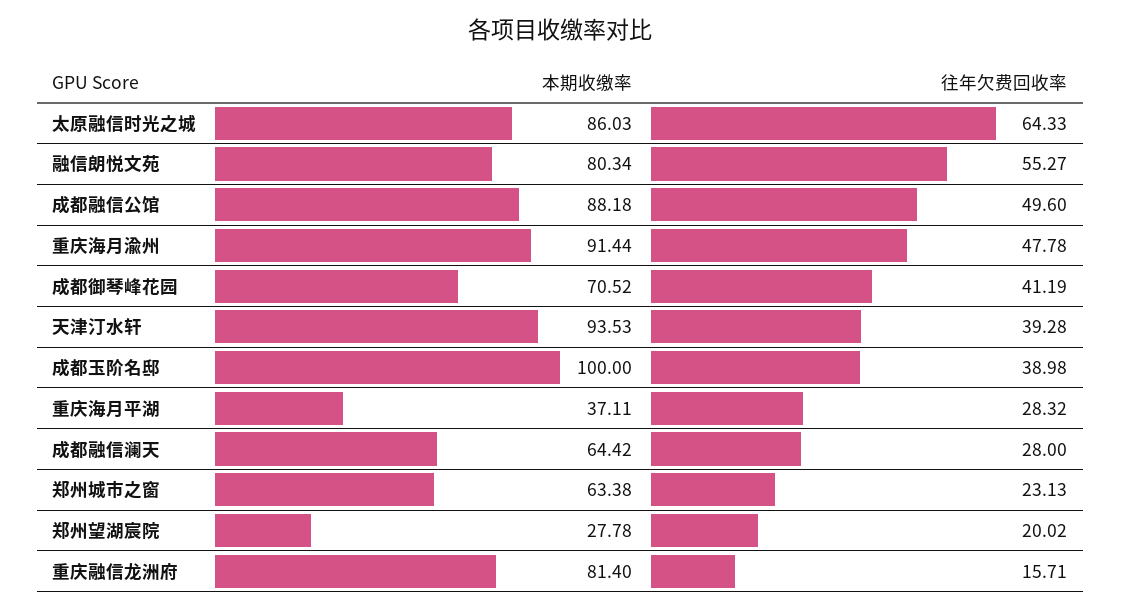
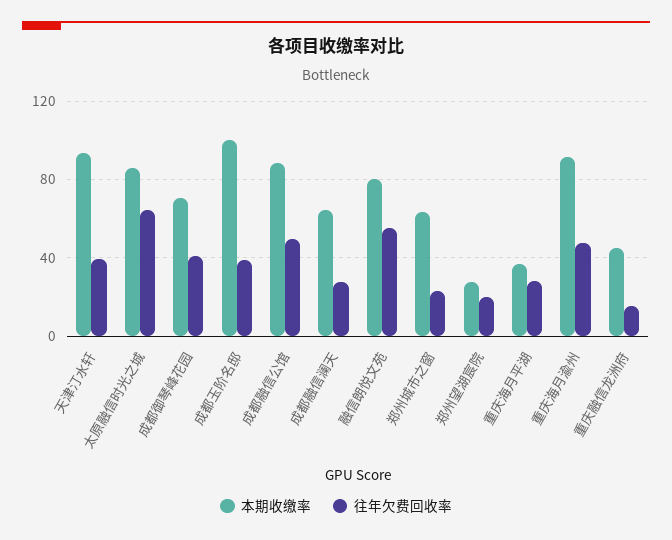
  {
    "本期收缴率": {
      "太原融信时光之城": 86.03,
      "融信朗悦文苑": 80.34,
      "成都融信公馆": 88.18,
      "重庆海月渝州": 91.44,
      "成都御琴峰花园": 70.52,
      "天津汀水轩": 93.53,
      "成都玉阶名邸": 100,
      "重庆海月平湖": 37.11,
      "成都融信澜天": 64.42,
      "郑州城市之窗": 63.38,
      "郑州望湖宸院": 27.78,
-     "重庆融信龙洲府": 81.4
+     "重庆融信龙洲府": 45
    },
    "往年欠费回收率": {
      "太原融信时光之城": 64.33,
      "融信朗悦文苑": 55.27,
      "成都融信公馆": 49.6,
      "重庆海月渝州": 47.78,
      "成都御琴峰花园": 41.19,
      "天津汀水轩": 39.28,
      "成都玉阶名邸": 38.98,
      "重庆海月平湖": 28.32,
      "成都融信澜天": 28,
      "郑州城市之窗": 23.13,
      "郑州望湖宸院": 20.02,
      "重庆融信龙洲府": 15.71
    }
  }

